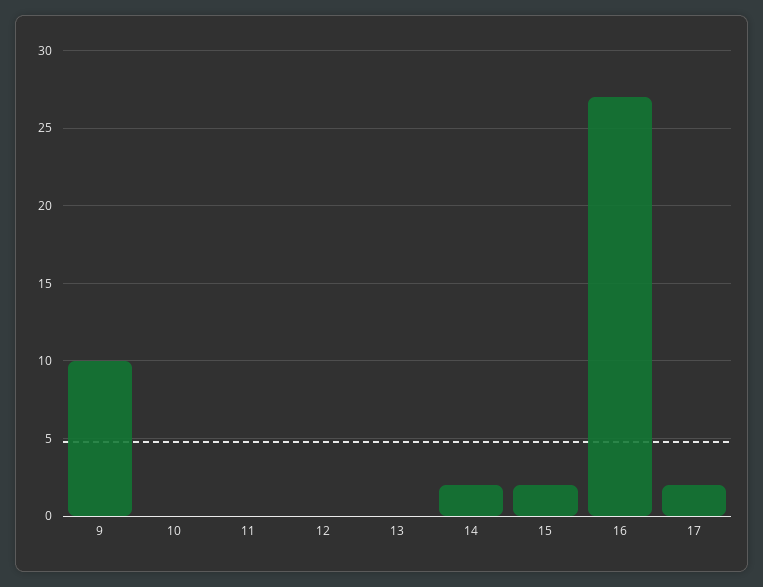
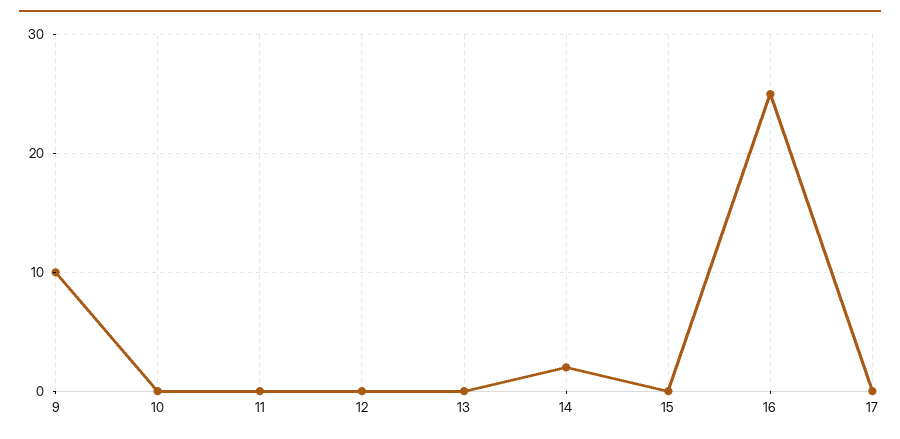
  {
    "9": 10,
    "10": 0,
    "11": 0,
    "12": 0,
    "13": 0,
    "14": 2,
-   "15": 2,
+   "15": 0,
-   "16": 27,
+   "16": 25,
-   "17": 2
+   "17": 0
  }

